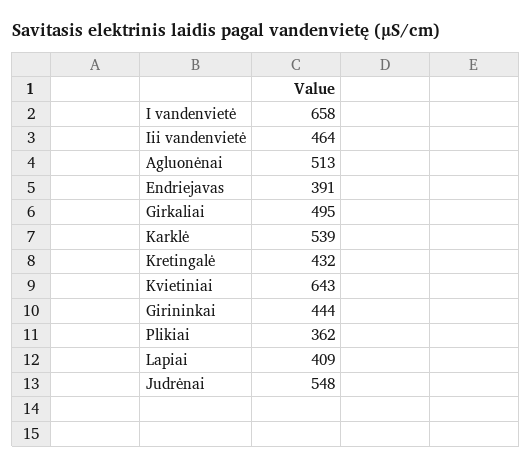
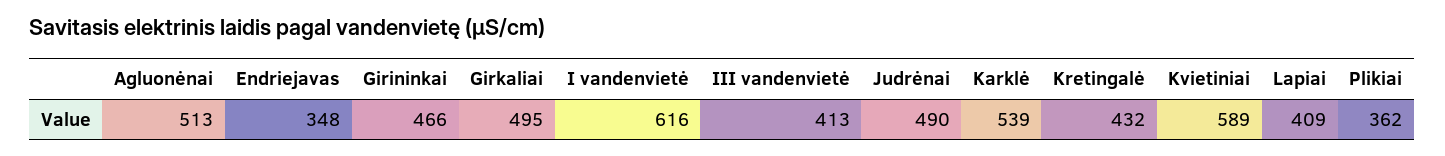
  {
-   "I vandenvietė": 658,
+   "I vandenvietė": 616,
-   "Iii vandenvietė": 464,
+   "Iii vandenvietė": 413,
    "Agluonėnai": 513,
-   "Endriejavas": 391,
+   "Endriejavas": 348,
    "Girkaliai": 495,
    "Karklė": 539,
    "Kretingalė": 432,
-   "Kvietiniai": 643,
+   "Kvietiniai": 589,
-   "Girininkai": 444,
+   "Girininkai": 466,
    "Plikiai": 362,
    "Lapiai": 409,
-   "Judrėnai": 548
+   "Judrėnai": 490
  }

